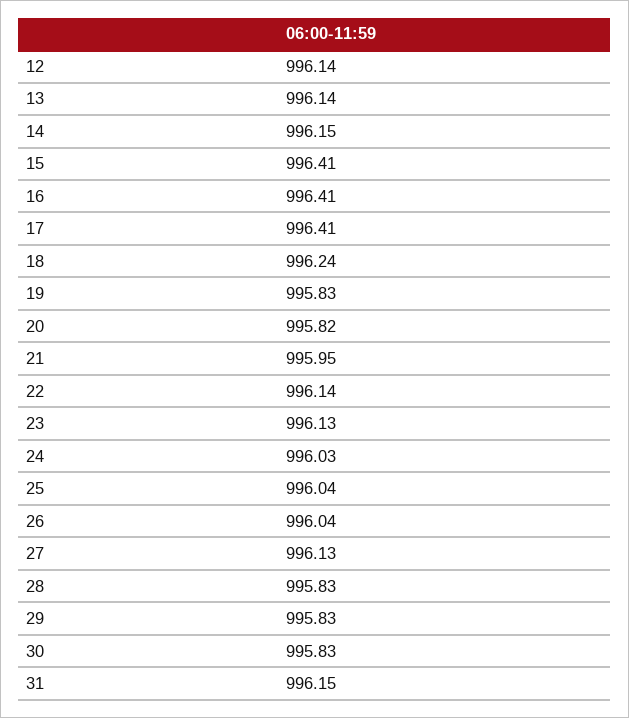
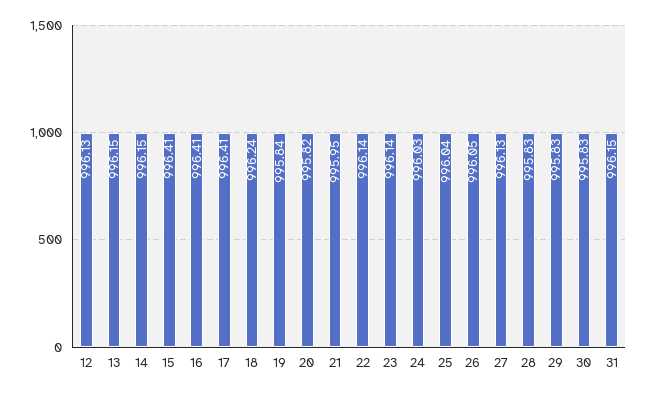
  {
-   "12": 996.14,
+   "12": 996.13,
-   "13": 996.14,
+   "13": 996.15,
    "14": 996.15,
    "15": 996.41,
    "16": 996.41,
    "17": 996.41,
    "18": 996.24,
-   "19": 995.83,
+   "19": 995.84,
    "20": 995.82,
    "21": 995.95,
    "22": 996.14,
-   "23": 996.13,
+   "23": 996.14,
    "24": 996.03,
    "25": 996.04,
-   "26": 996.04,
+   "26": 996.05,
    "27": 996.13,
    "28": 995.83,
    "29": 995.83,
    "30": 995.83,
    "31": 996.15
  }

